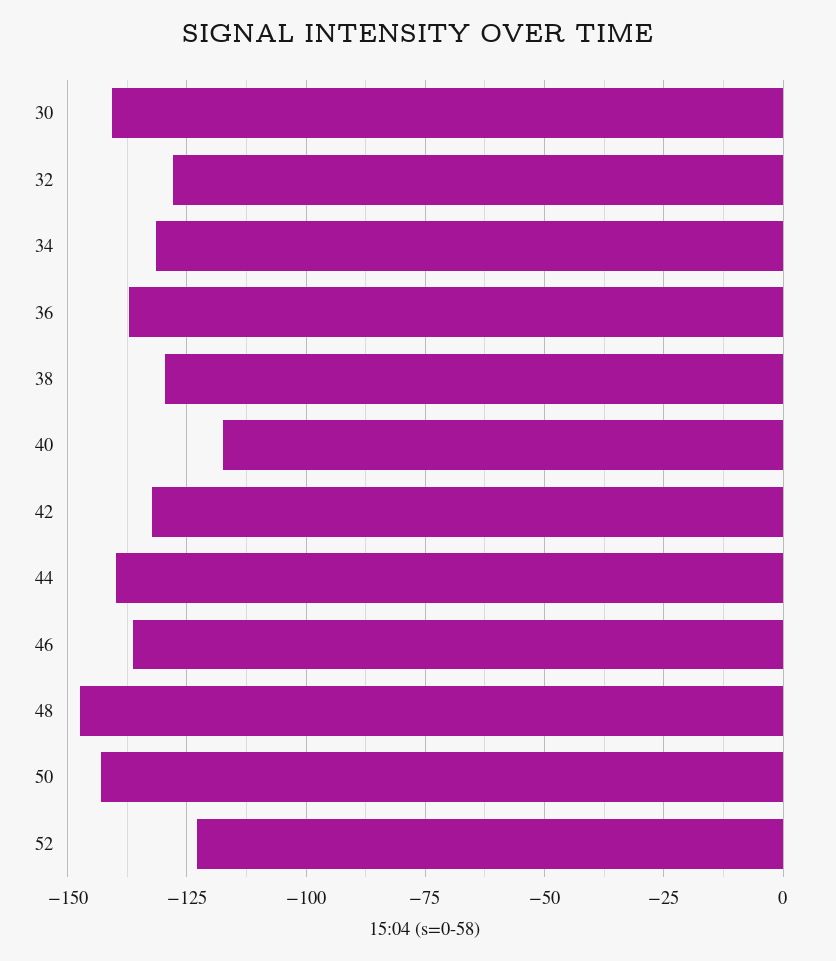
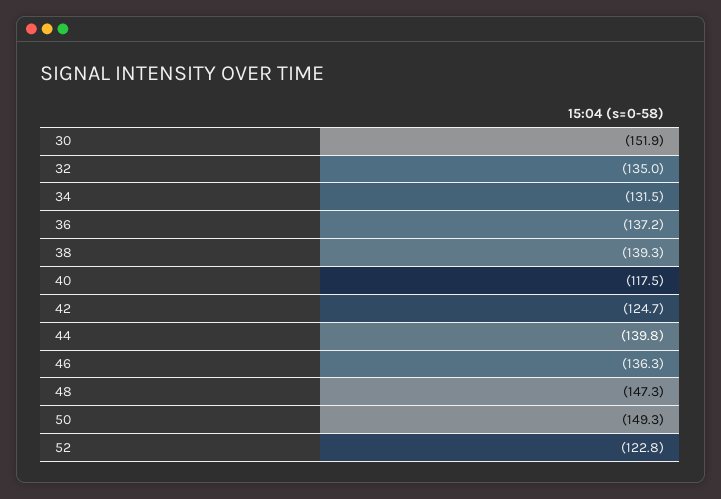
  {
-   "30": -140,
+   "30": -151.9,
-   "32": -127.5,
+   "32": -135,
    "34": -131.5,
    "36": -137.2,
-   "38": -130,
+   "38": -139.3,
    "40": -117.5,
-   "42": -132.5,
+   "42": -124.7,
    "44": -139.8,
    "46": -136.3,
    "48": -147.3,
-   "50": -142.5,
+   "50": -149.3,
    "52": -122.8
  }

